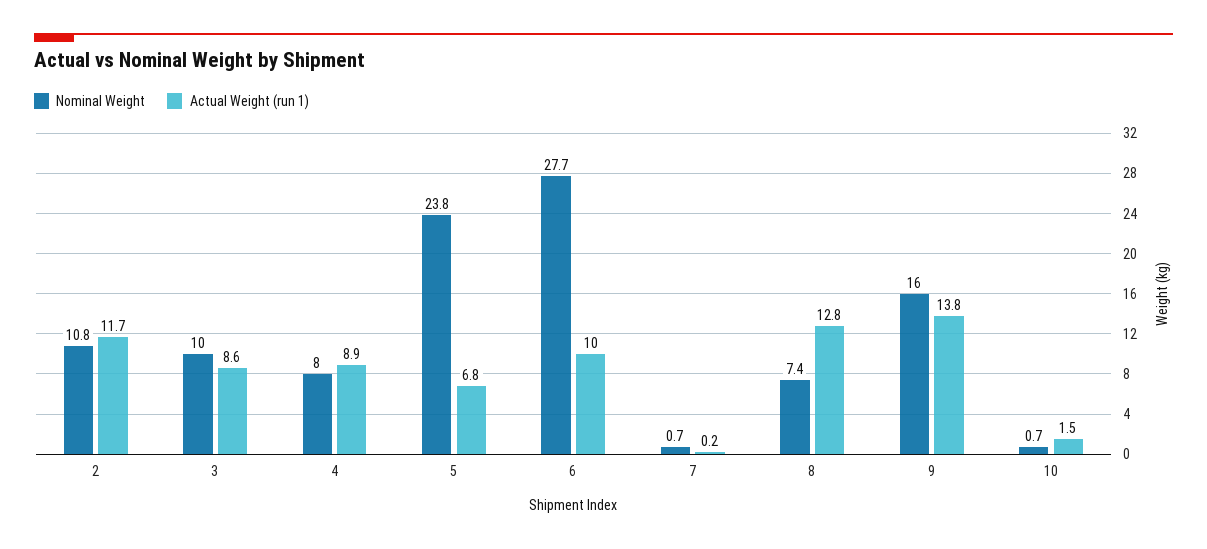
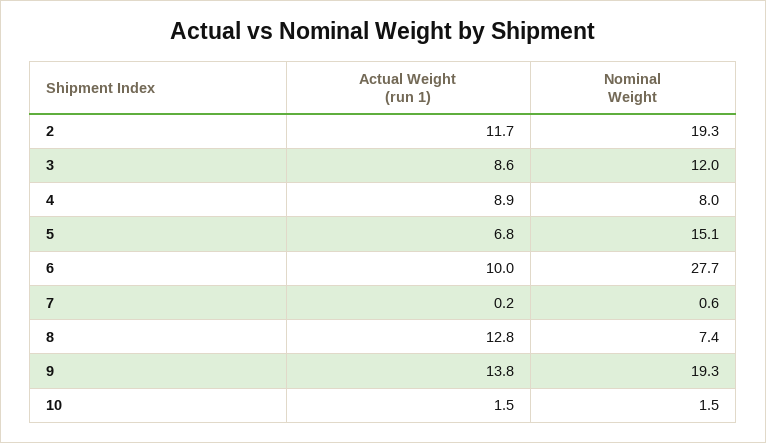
  {
    "Nominal Weight": {
-     "2": 10.8,
+     "2": 19.3,
-     "3": 10,
+     "3": 12,
      "4": 8,
-     "5": 23.8,
+     "5": 15.1,
      "6": 27.7,
-     "7": 0.7,
+     "7": 0.6,
      "8": 7.4,
-     "9": 16,
+     "9": 19.3,
-     "10": 0.7
+     "10": 1.5
    },
    "Actual Weight (run 1)": {
      "2": 11.7,
      "3": 8.6,
      "4": 8.9,
      "5": 6.8,
      "6": 10,
      "7": 0.2,
      "8": 12.8,
      "9": 13.8,
      "10": 1.5
    }
  }

